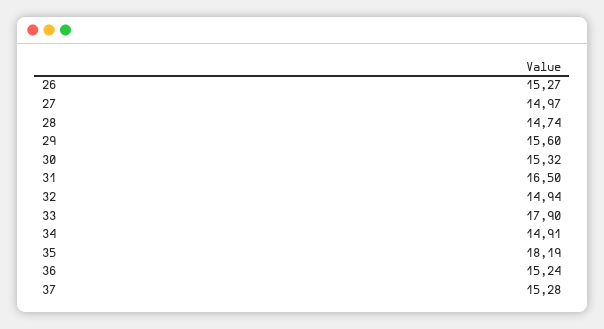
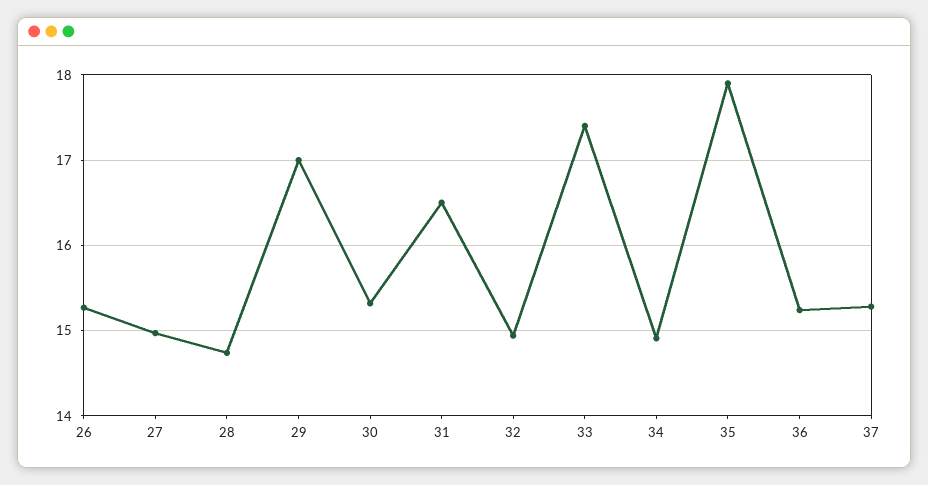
  {
    "26": 15.27,
    "27": 14.97,
    "28": 14.74,
-   "29": 15.6,
+   "29": 17,
    "30": 15.32,
    "31": 16.5,
    "32": 14.94,
-   "33": 17.9,
+   "33": 17.4,
    "34": 14.91,
-   "35": 18.19,
+   "35": 17.9,
    "36": 15.24,
    "37": 15.28
  }

